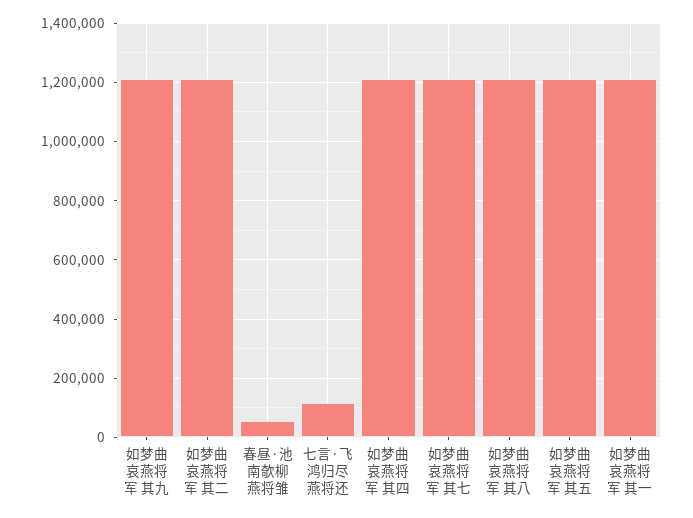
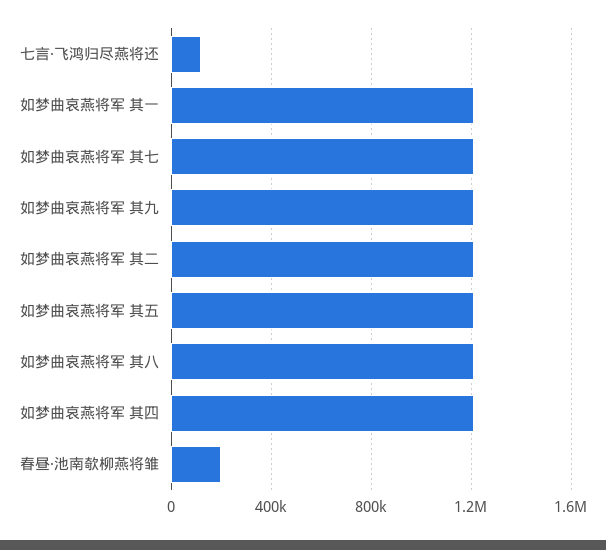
  {
    "如梦曲哀燕将军 其九": 1200000,
    "如梦曲哀燕将军 其二": 1200000,
-   "春昼·池南欹柳燕将雏": 50000,
+   "春昼·池南欹柳燕将雏": 200000,
    "七言·飞鸿归尽燕将还": 125000,
    "如梦曲哀燕将军 其四": 1200000,
    "如梦曲哀燕将军 其七": 1200000,
    "如梦曲哀燕将军 其八": 1200000,
    "如梦曲哀燕将军 其五": 1200000,
    "如梦曲哀燕将军 其一": 1200000
  }

